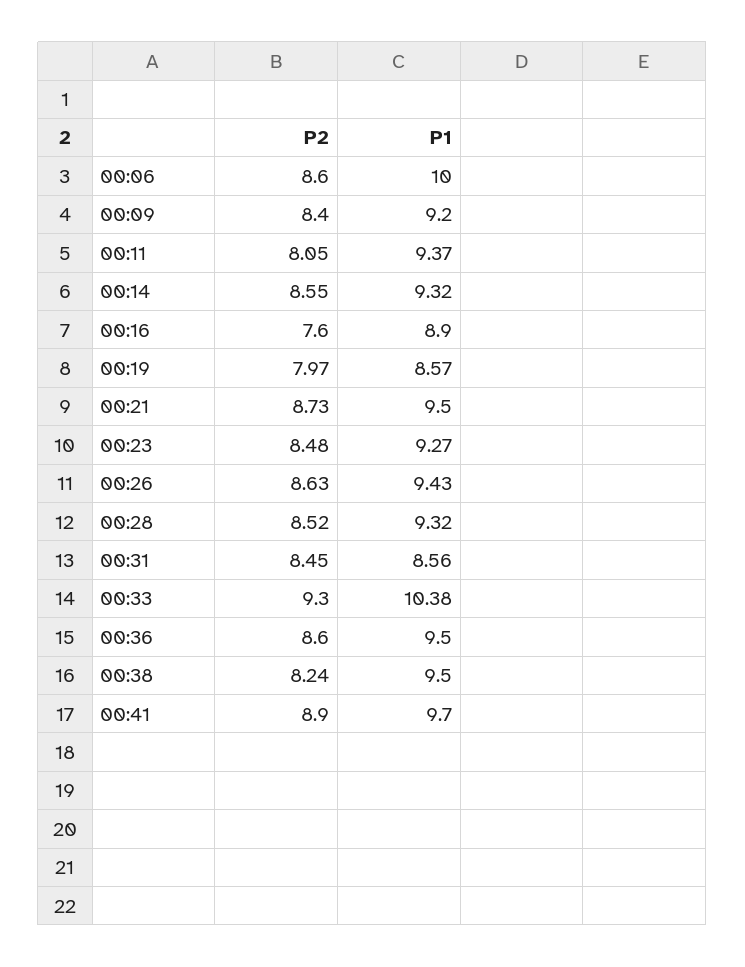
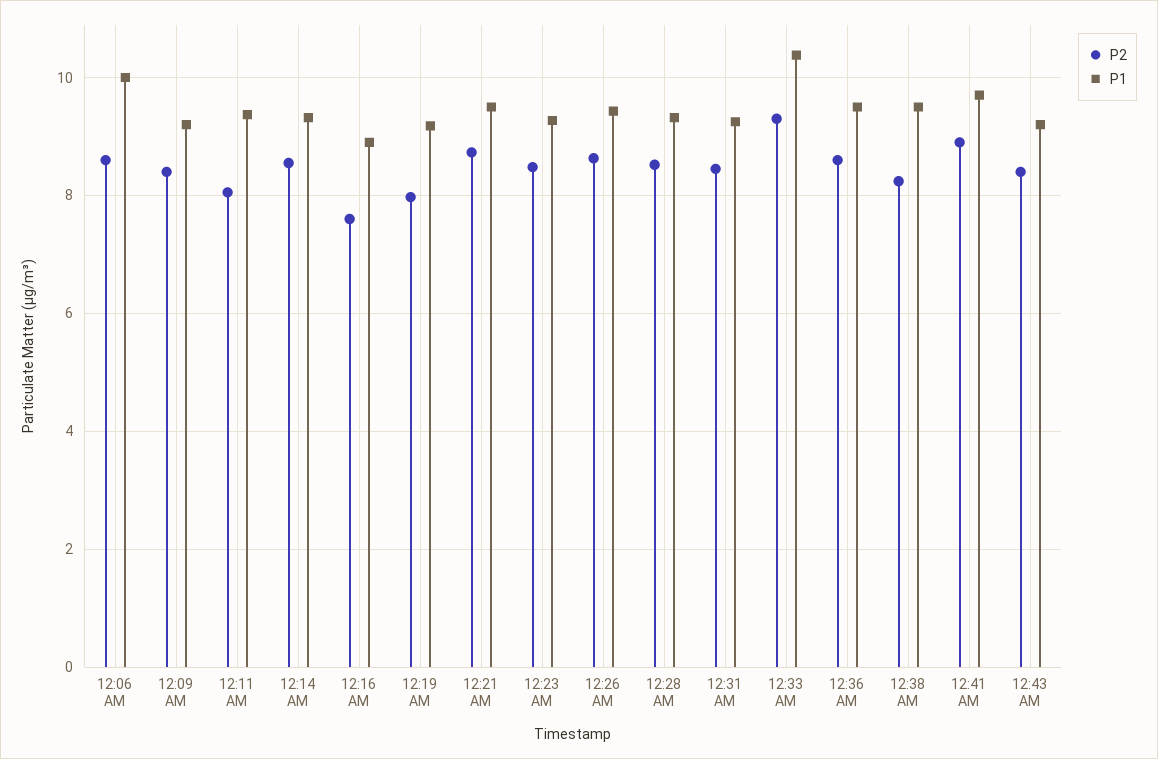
  {
    "P2": {
      "00:06": 8.6,
      "00:09": 8.4,
      "00:11": 8.05,
      "00:14": 8.55,
      "00:16": 7.6,
      "00:19": 7.97,
      "00:21": 8.73,
      "00:23": 8.48,
      "00:26": 8.63,
      "00:28": 8.52,
      "00:31": 8.45,
      "00:33": 9.3,
      "00:36": 8.6,
      "00:38": 8.24,
-     "00:41": 8.9
+     "00:41": 8.9,
+     "12:43 AM": 8.4
    },
    "P1": {
      "00:06": 10,
      "00:09": 9.2,
      "00:11": 9.37,
      "00:14": 9.32,
      "00:16": 8.9,
-     "00:19": 8.57,
+     "00:19": 9.2,
      "00:21": 9.5,
      "00:23": 9.27,
      "00:26": 9.43,
      "00:28": 9.32,
-     "00:31": 8.56,
+     "00:31": 9.2,
      "00:33": 10.38,
      "00:36": 9.5,
      "00:38": 9.5,
-     "00:41": 9.7
+     "00:41": 9.7,
+     "12:43 AM": 9.2
    }
  }

